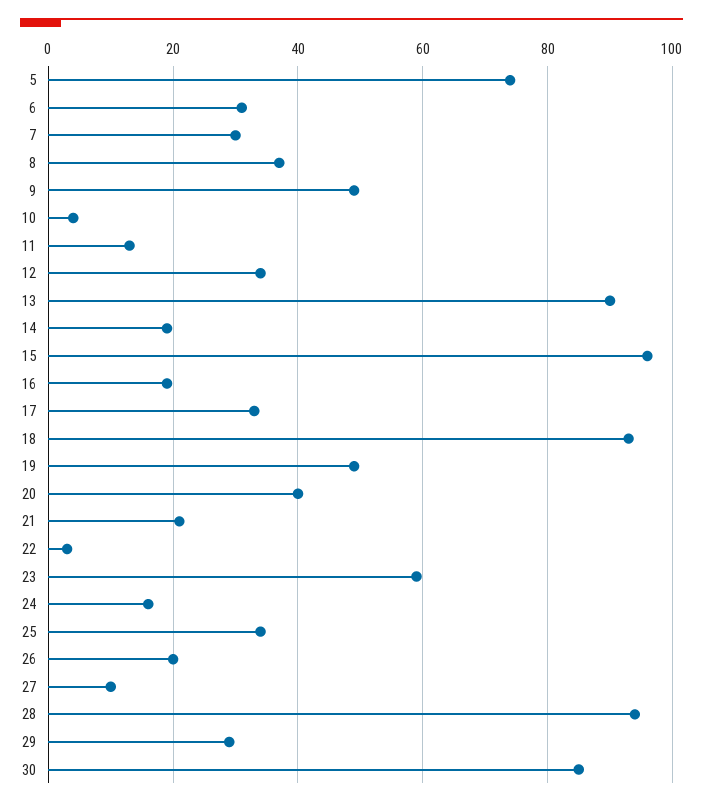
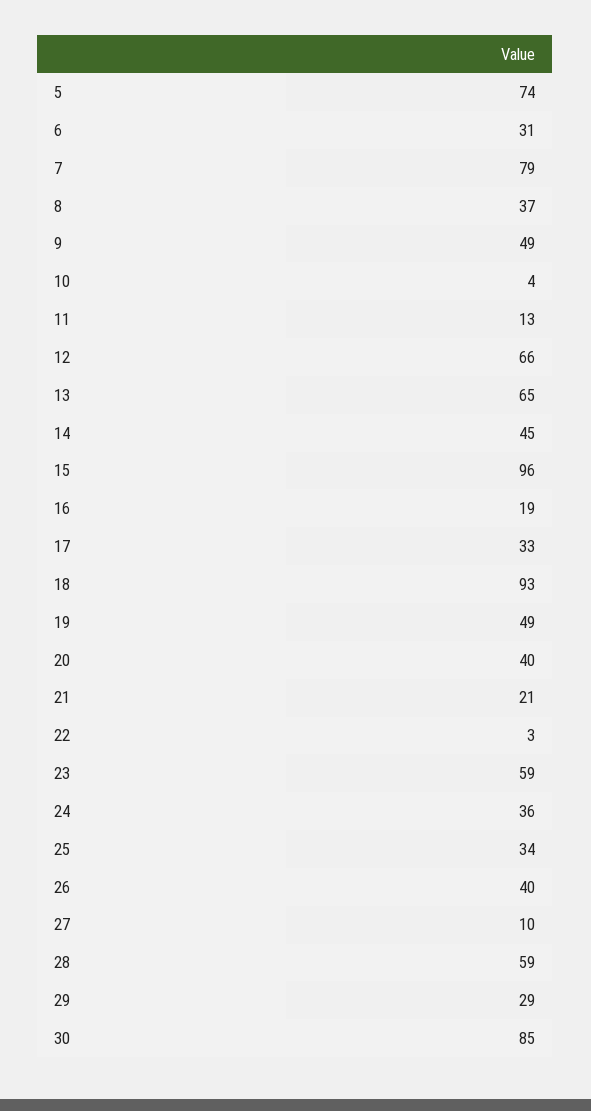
  {
    "5": 74,
    "6": 31,
-   "7": 30,
+   "7": 79,
    "8": 37,
    "9": 49,
    "10": 4,
    "11": 13,
-   "12": 35,
+   "12": 66,
-   "13": 90,
+   "13": 65,
-   "14": 20,
+   "14": 45,
    "15": 96,
    "16": 19,
    "17": 33,
    "18": 93,
    "19": 49,
    "20": 40,
    "21": 21,
    "22": 3,
    "23": 59,
-   "24": 15,
+   "24": 36,
    "25": 34,
-   "26": 20,
+   "26": 40,
    "27": 10,
-   "28": 95,
+   "28": 59,
    "29": 29,
    "30": 85
  }

